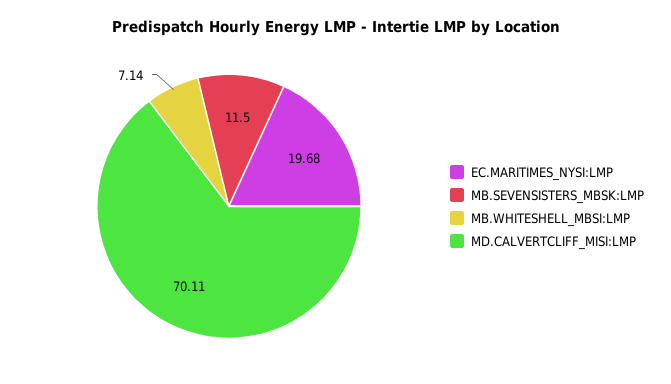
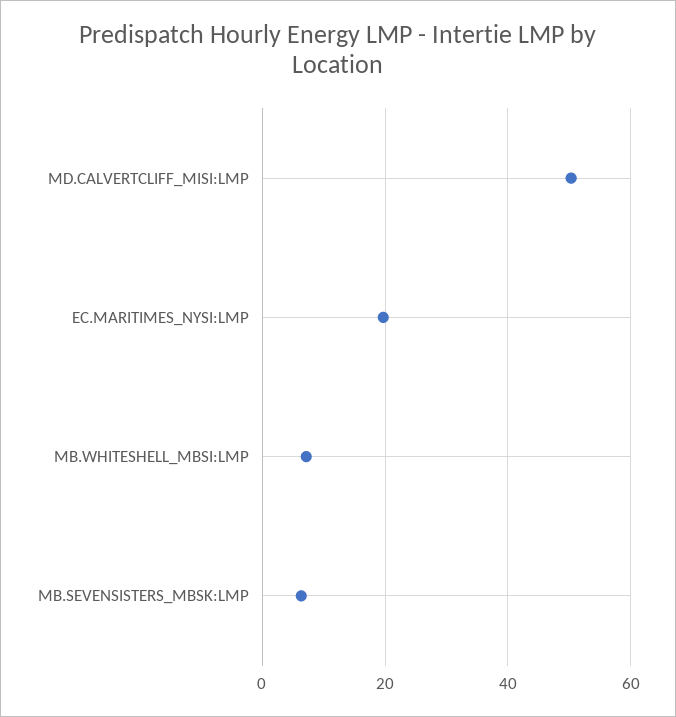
  {
    "EC.MARITIMES_NYSI:LMP": 19.68,
-   "MB.SEVENSISTERS_MBSK:LMP": 11.5,
+   "MB.SEVENSISTERS_MBSK:LMP": 6,
    "MB.WHITESHELL_MBSI:LMP": 7.14,
-   "MD.CALVERTCLIFF_MISI:LMP": 70.11
+   "MD.CALVERTCLIFF_MISI:LMP": 50
  }

